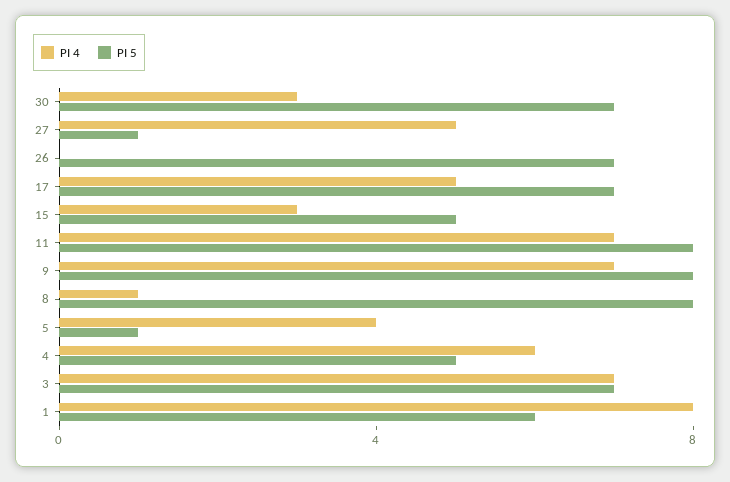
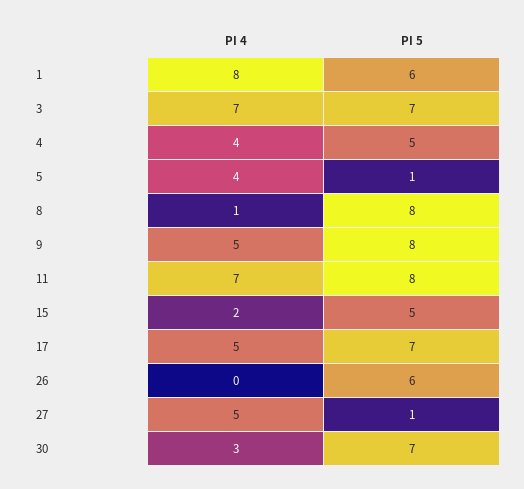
  {
    "PI 4": {
      "30": 3,
      "27": 5,
      "26": 0,
      "17": 5,
-     "15": 3,
+     "15": 2,
      "11": 7,
-     "9": 7,
+     "9": 5,
      "8": 1,
      "5": 4,
-     "4": 6,
+     "4": 4,
      "3": 7,
      "1": 8
    },
    "PI 5": {
      "30": 7,
      "27": 1,
-     "26": 7,
+     "26": 6,
      "17": 7,
      "15": 5,
      "11": 8,
      "9": 8,
      "8": 8,
      "5": 1,
      "4": 5,
      "3": 7,
      "1": 6
    }
  }

